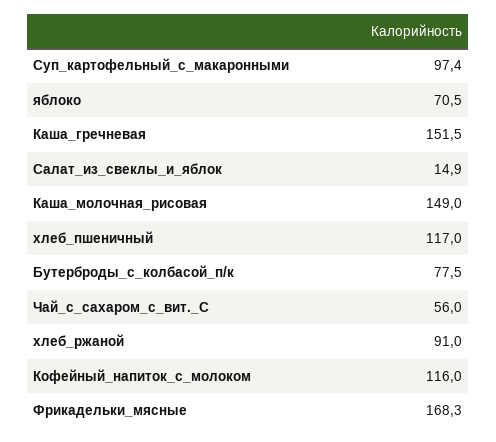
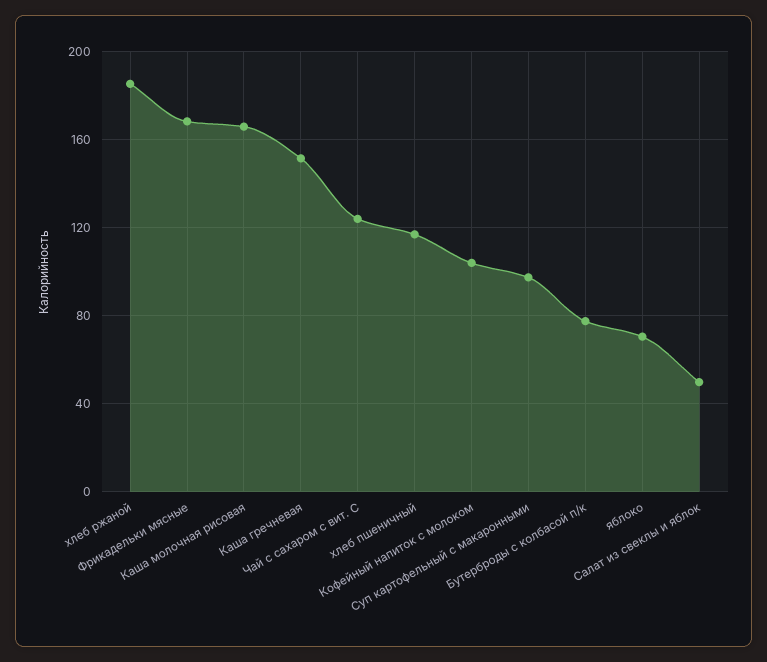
  {
    "Суп_картофельный_с_макаронными": 97.4,
    "яблоко": 70.5,
    "Каша_гречневая": 151.5,
-   "Салат_из_свеклы_и_яблок": 14.9,
+   "Салат_из_свеклы_и_яблок": 50,
-   "Каша_молочная_рисовая": 149,
+   "Каша_молочная_рисовая": 165,
    "хлеб_пшеничный": 117,
    "Бутерброды_с_колбасой_п/к": 77.5,
-   "Чай_с_сахаром_с_вит._С": 56,
+   "Чай_с_сахаром_с_вит._С": 125,
-   "хлеб_ржаной": 91,
+   "хлеб_ржаной": 185,
-   "Кофейный_напиток_с_молоком": 116,
+   "Кофейный_напиток_с_молоком": 105,
    "Фрикадельки_мясные": 168.3
  }

